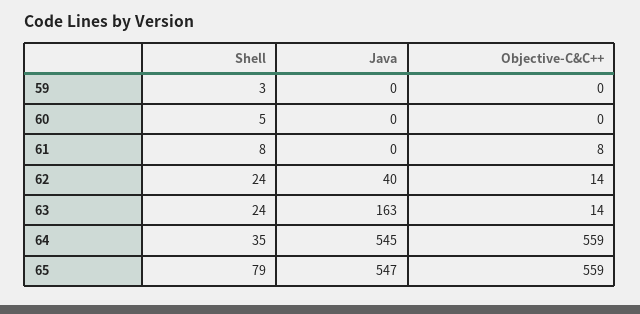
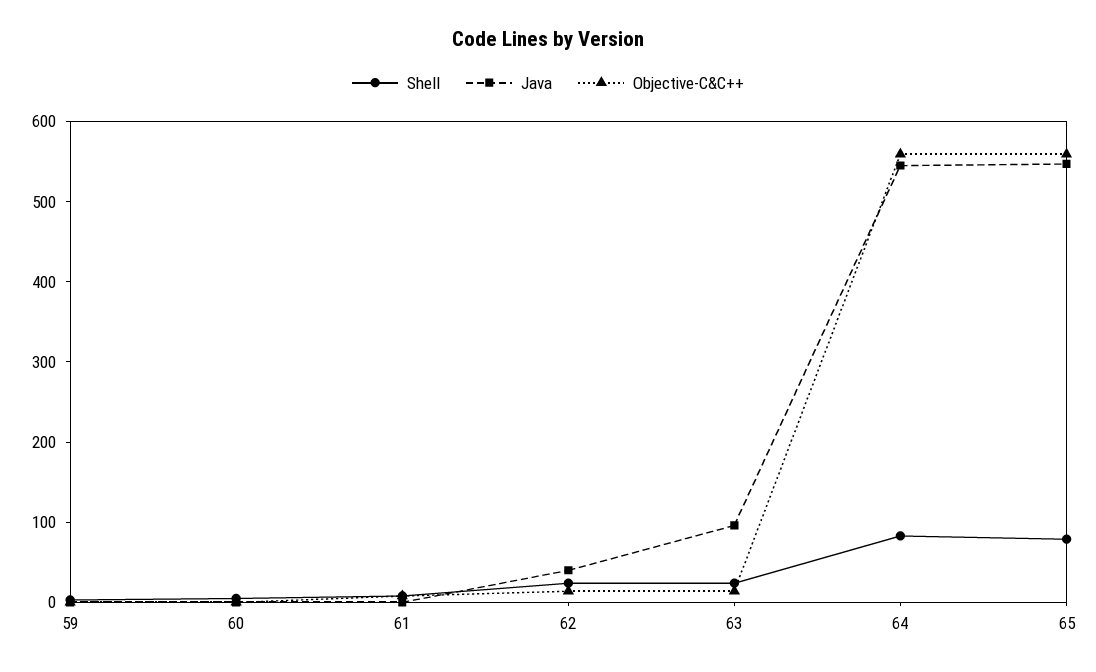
  {
    "Shell": {
      "59": 3,
      "60": 5,
      "61": 8,
      "62": 24,
      "63": 24,
-     "64": 35,
+     "64": 80,
      "65": 79
    },
    "Java": {
      "59": 0,
      "60": 0,
      "61": 0,
      "62": 40,
-     "63": 163,
+     "63": 100,
      "64": 545,
      "65": 547
    },
    "Objective-C&C++": {
      "59": 0,
      "60": 0,
      "61": 8,
      "62": 14,
      "63": 14,
      "64": 559,
      "65": 559
    }
  }

